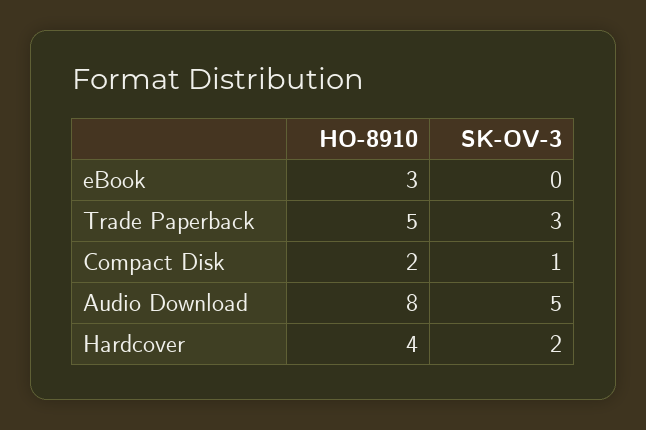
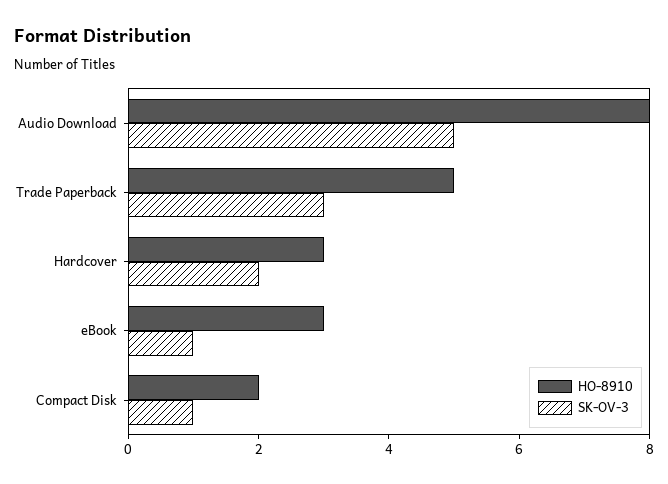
  {
    "HO-8910": {
      "eBook": 3,
      "Trade Paperback": 5,
      "Compact Disk": 2,
      "Audio Download": 8,
-     "Hardcover": 4
+     "Hardcover": 3
    },
    "SK-OV-3": {
-     "eBook": 0,
+     "eBook": 1,
      "Trade Paperback": 3,
      "Compact Disk": 1,
      "Audio Download": 5,
      "Hardcover": 2
    }
  }

